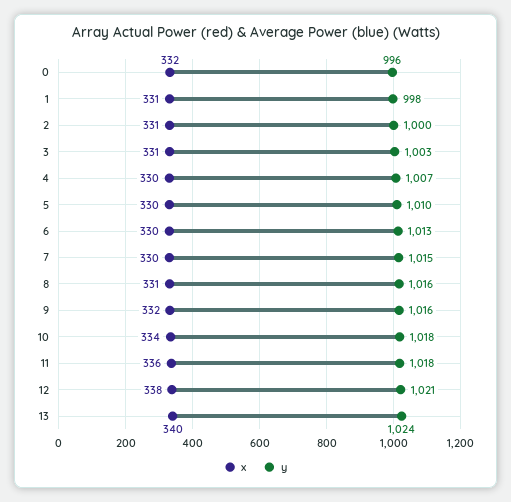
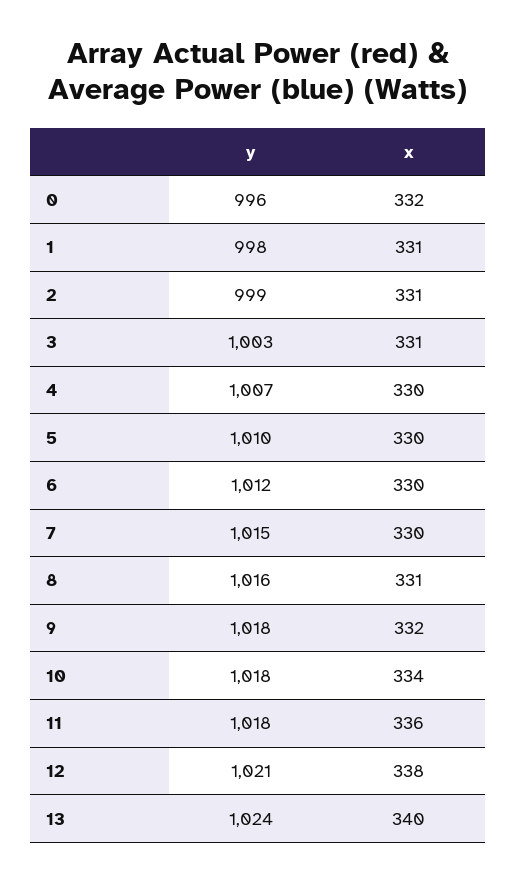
  {
    "x": {
      "0": 332,
      "1": 331,
      "2": 331,
      "3": 331,
      "4": 330,
      "5": 330,
      "6": 330,
      "7": 330,
      "8": 331,
      "9": 332,
      "10": 334,
      "11": 336,
      "12": 338,
      "13": 340
    },
    "y": {
      "0": 996,
      "1": 998,
-     "2": 1000,
+     "2": 999,
      "3": 1003,
      "4": 1007,
      "5": 1010,
-     "6": 1013,
+     "6": 1012,
      "7": 1015,
      "8": 1016,
-     "9": 1016,
+     "9": 1018,
      "10": 1018,
      "11": 1018,
      "12": 1021,
      "13": 1024
    }
  }

